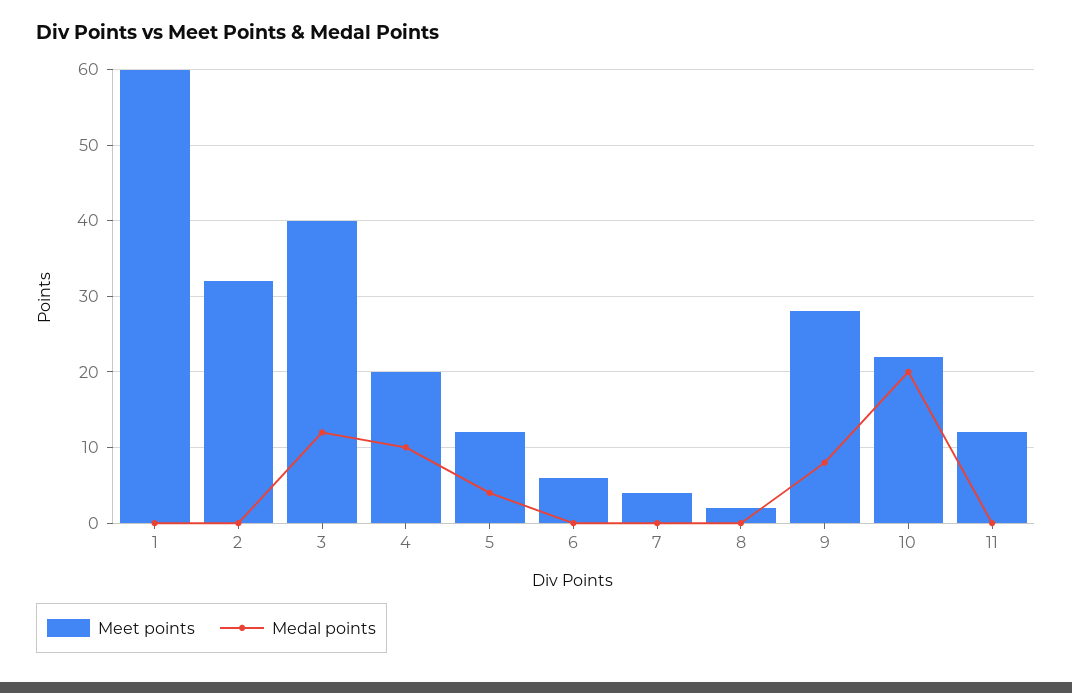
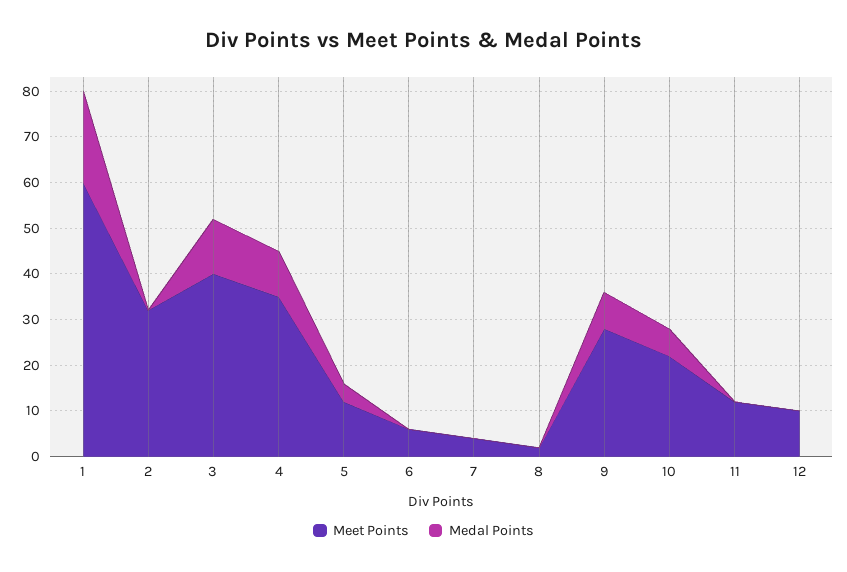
  {
    "Meet points": {
      "1": 60,
      "2": 32,
      "3": 40,
-     "4": 20,
+     "4": 35,
      "5": 12,
      "6": 6,
      "7": 4,
      "8": 2,
      "9": 28,
      "10": 22,
-     "11": 12
+     "11": 12,
+     "12": 10
    },
    "Medal points": {
-     "1": 0,
+     "1": 20,
      "2": 0,
      "3": 12,
      "4": 10,
      "5": 4,
      "6": 0,
      "7": 0,
      "8": 0,
      "9": 8,
-     "10": 20,
+     "10": 5,
-     "11": 0
+     "11": 0,
+     "12": 0
    }
  }

